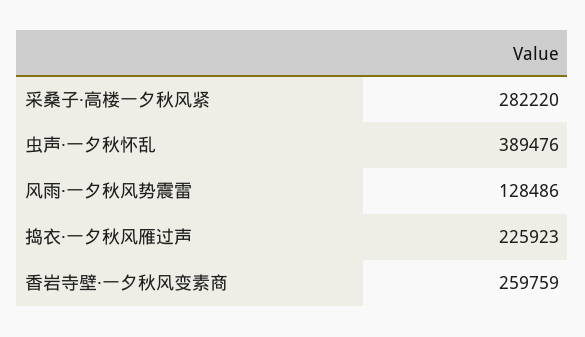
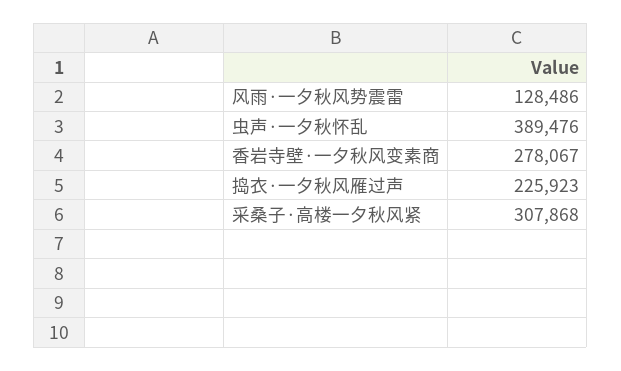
  {
-   "采桑子·高楼一夕秋风紧": 282220,
+   "采桑子·高楼一夕秋风紧": 307868,
    "虫声·一夕秋怀乱": 389476,
    "风雨·一夕秋风势震雷": 128486,
    "捣衣·一夕秋风雁过声": 225923,
-   "香岩寺壁·一夕秋风变素商": 259759
+   "香岩寺壁·一夕秋风变素商": 278067
  }

